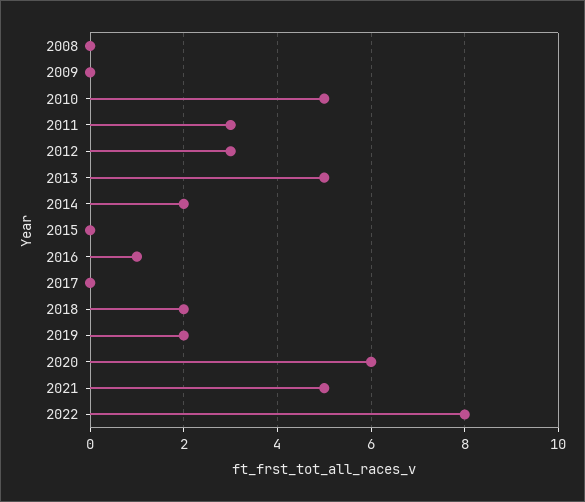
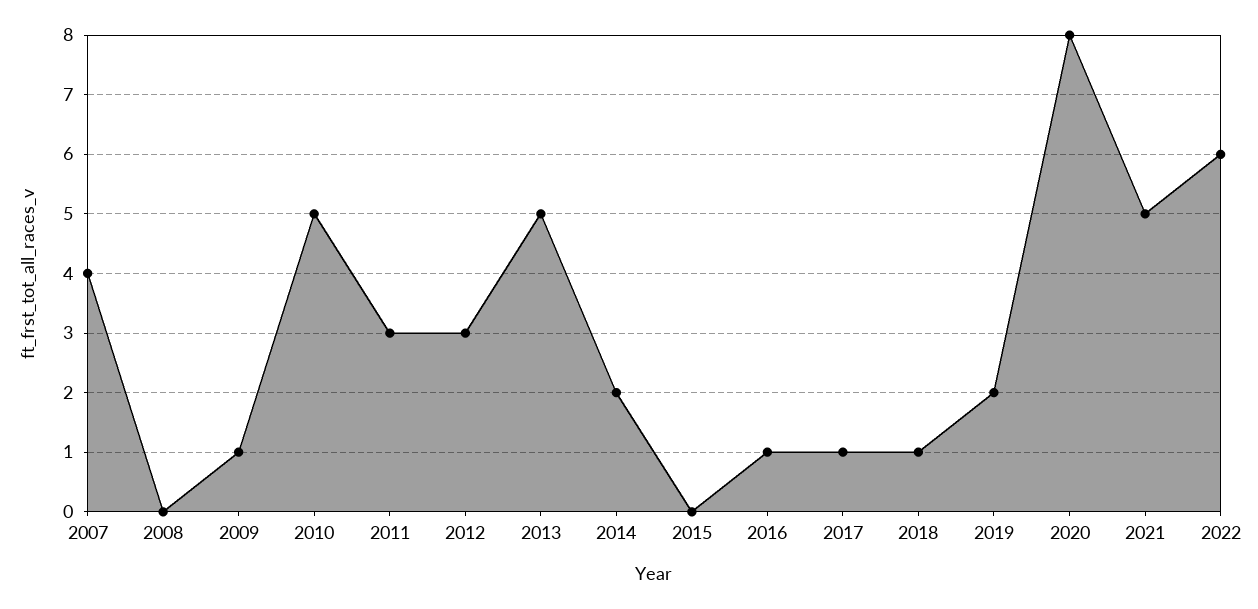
  {
    "2008": 0,
-   "2009": 0,
+   "2009": 1,
    "2010": 5,
    "2011": 3,
    "2012": 3,
    "2013": 5,
    "2014": 2,
    "2015": 0,
    "2016": 1,
-   "2017": 0,
+   "2017": 1,
-   "2018": 2,
+   "2018": 1,
    "2019": 2,
-   "2020": 6,
+   "2020": 8,
    "2021": 5,
-   "2022": 8
+   "2022": 6,
+   "2007": 4
  }

